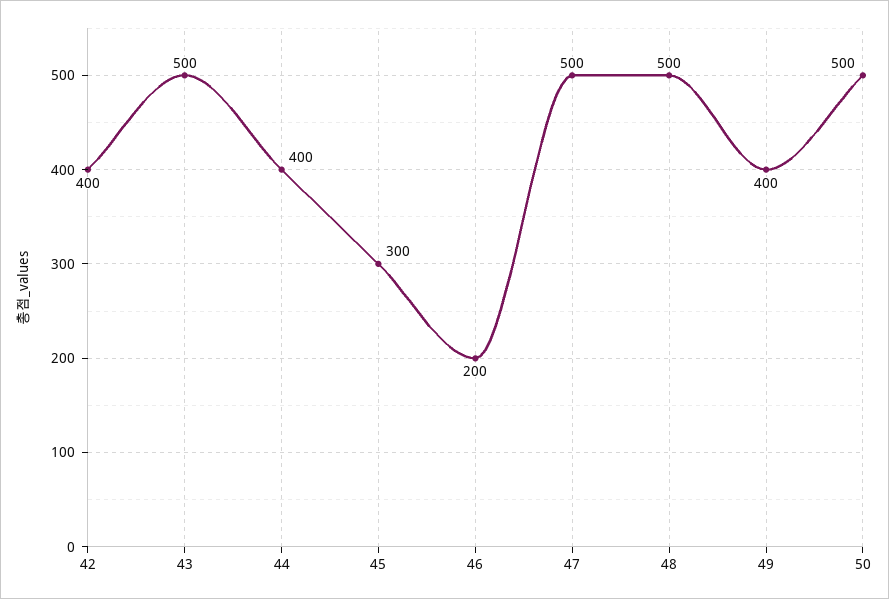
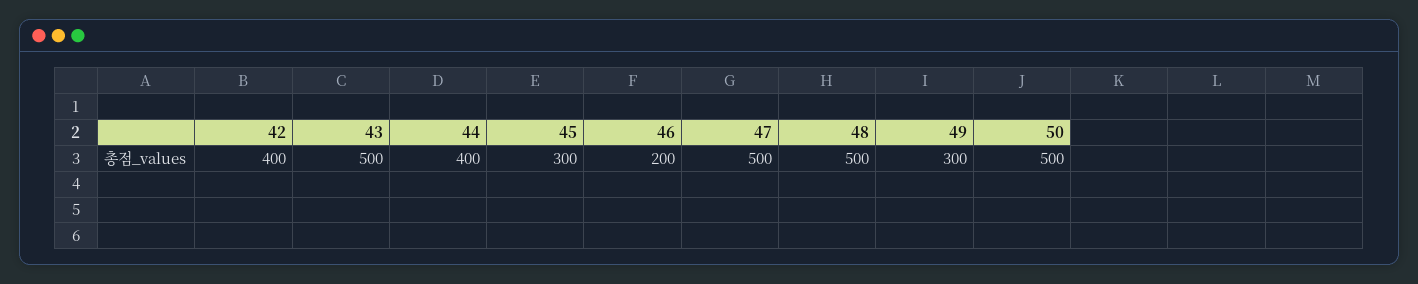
  {
    "42": 400,
    "43": 500,
    "44": 400,
    "45": 300,
    "46": 200,
    "47": 500,
    "48": 500,
-   "49": 400,
+   "49": 300,
    "50": 500
  }

